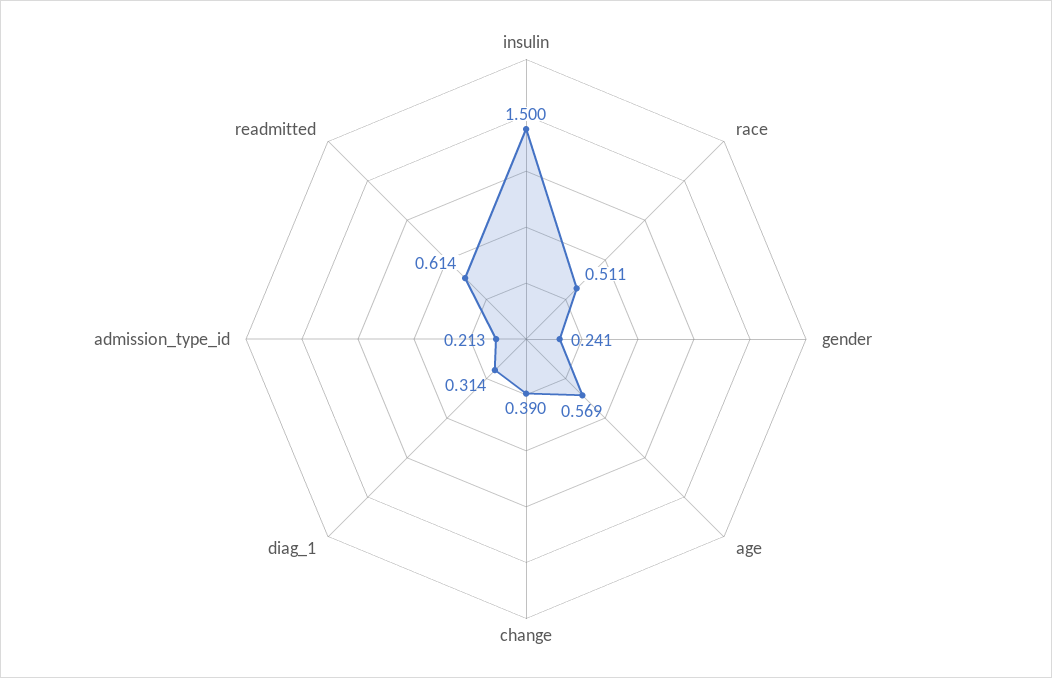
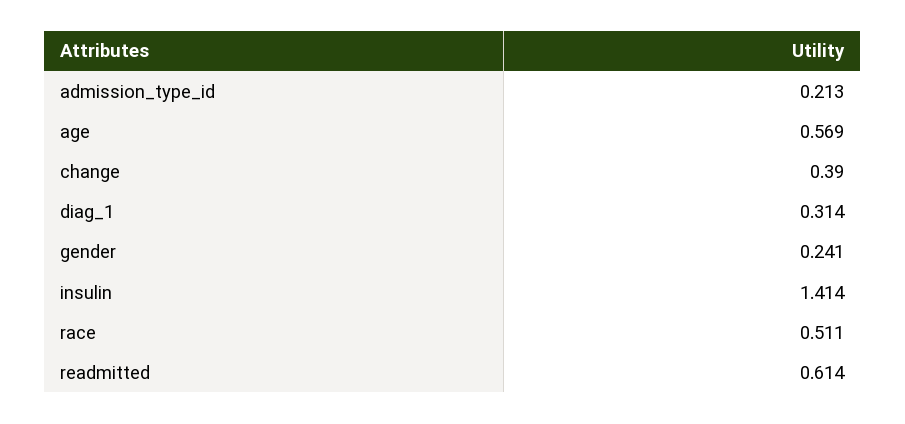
  {
-   "insulin": 1.5,
+   "insulin": 1.414,
    "race": 0.511,
    "gender": 0.241,
    "age": 0.569,
    "change": 0.39,
    "diag_1": 0.314,
    "admission_type_id": 0.213,
    "readmitted": 0.614
  }

